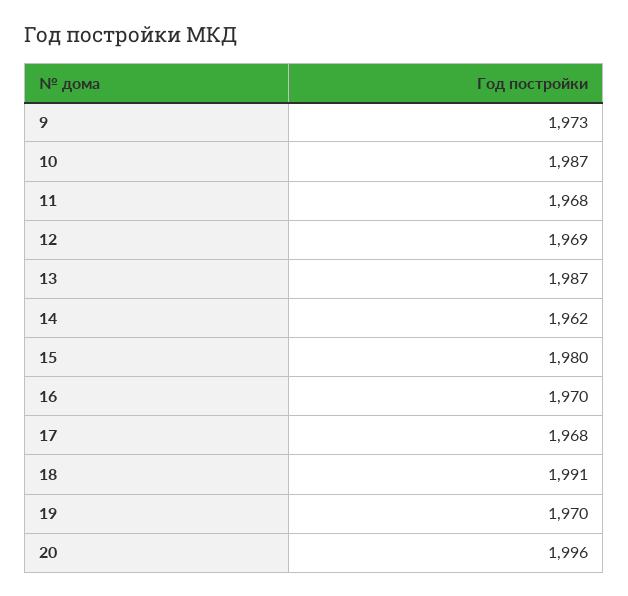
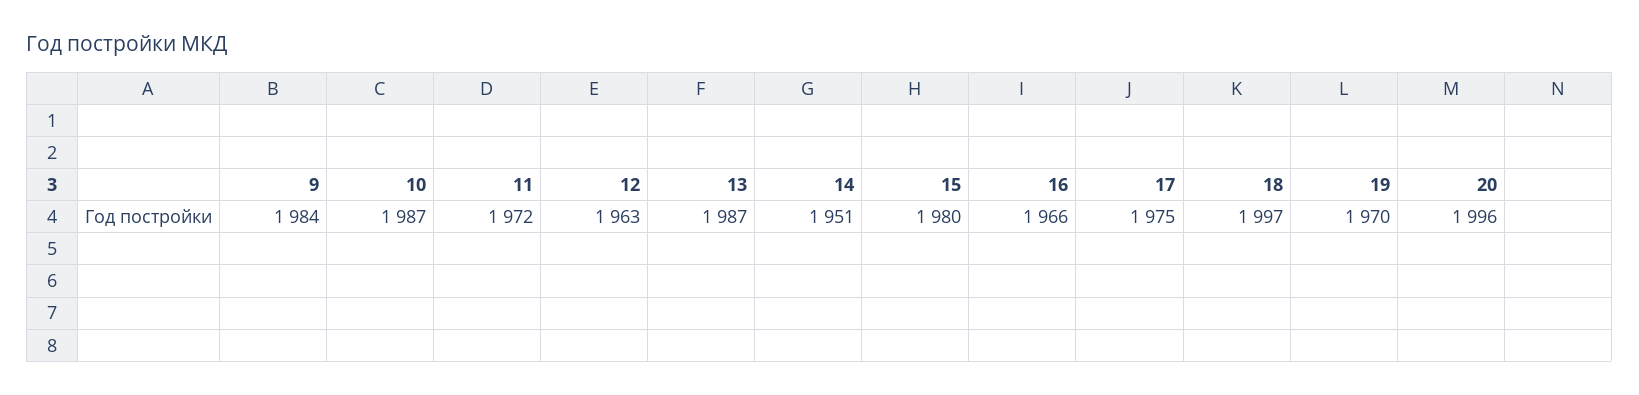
  {
-   "9": 1973,
+   "9": 1984,
    "10": 1987,
-   "11": 1968,
+   "11": 1972,
-   "12": 1969,
+   "12": 1963,
    "13": 1987,
-   "14": 1962,
+   "14": 1951,
    "15": 1980,
-   "16": 1970,
+   "16": 1966,
-   "17": 1968,
+   "17": 1975,
-   "18": 1991,
+   "18": 1997,
    "19": 1970,
    "20": 1996
  }

